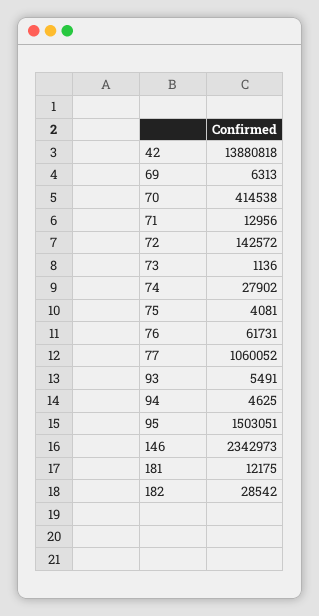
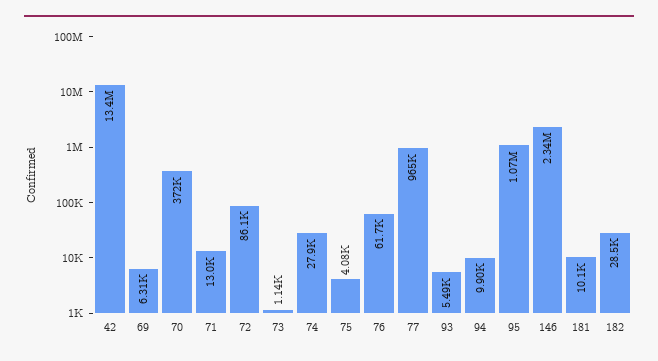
  {
-   "42": 13880818,
+   "42": 13400000,
    "69": 6313,
-   "70": 414538,
+   "70": 372000,
    "71": 12956,
-   "72": 142572,
+   "72": 86100,
    "73": 1136,
    "74": 27902,
    "75": 4081,
    "76": 61731,
-   "77": 1060052,
+   "77": 965000,
    "93": 5491,
-   "94": 4625,
+   "94": 9900,
-   "95": 1503051,
+   "95": 1070000,
    "146": 2342973,
-   "181": 12175,
+   "181": 10100,
    "182": 28542
  }

